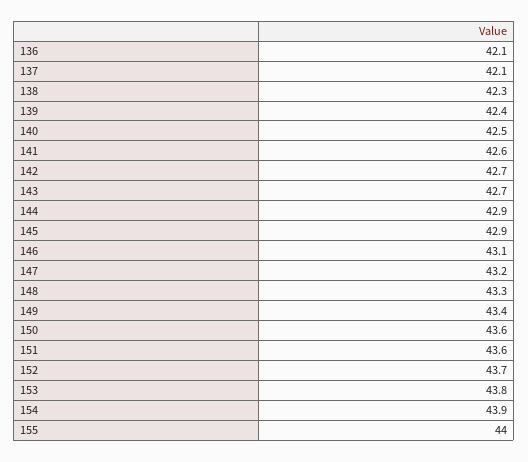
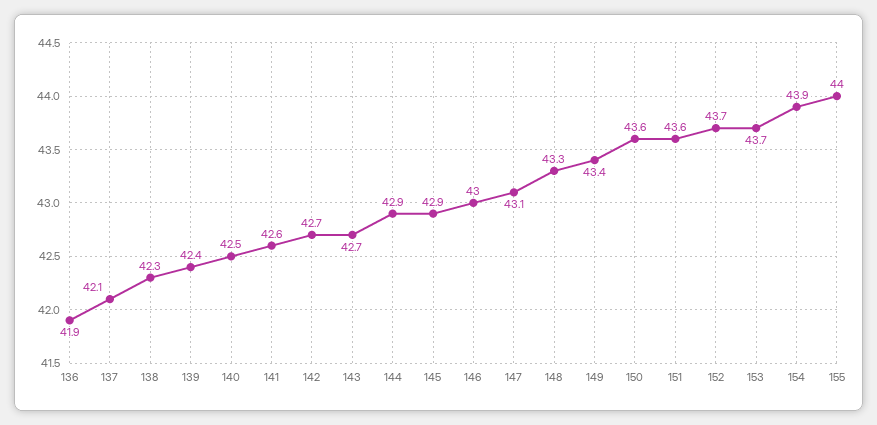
  {
-   "136": 42.1,
+   "136": 41.9,
    "137": 42.1,
    "138": 42.3,
    "139": 42.4,
    "140": 42.5,
    "141": 42.6,
    "142": 42.7,
    "143": 42.7,
    "144": 42.9,
    "145": 42.9,
-   "146": 43.1,
+   "146": 43,
-   "147": 43.2,
+   "147": 43.1,
    "148": 43.3,
    "149": 43.4,
    "150": 43.6,
    "151": 43.6,
    "152": 43.7,
-   "153": 43.8,
+   "153": 43.7,
    "154": 43.9,
    "155": 44
  }

